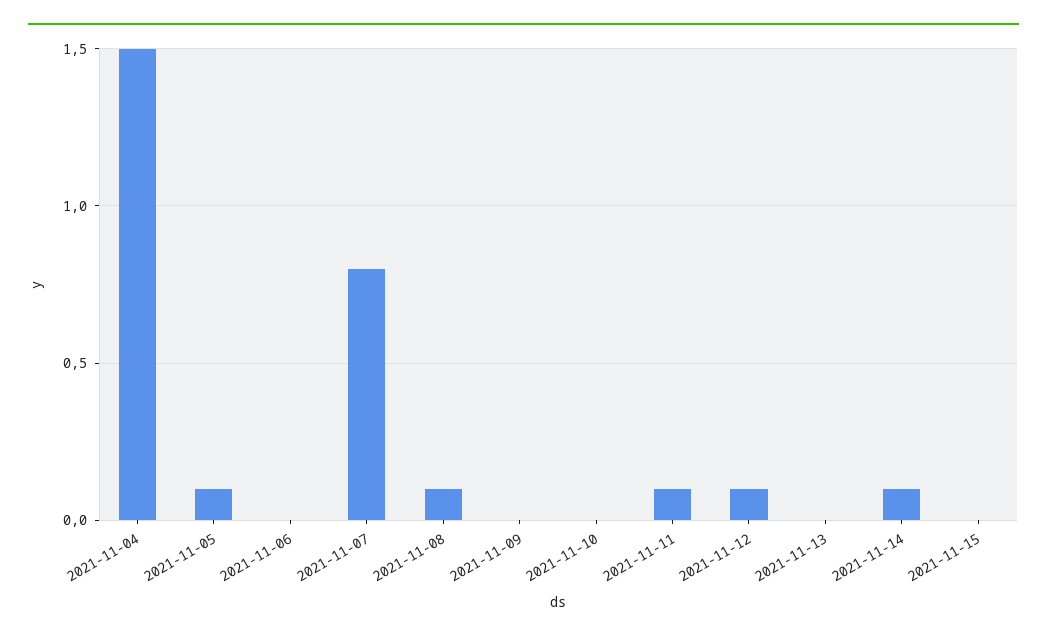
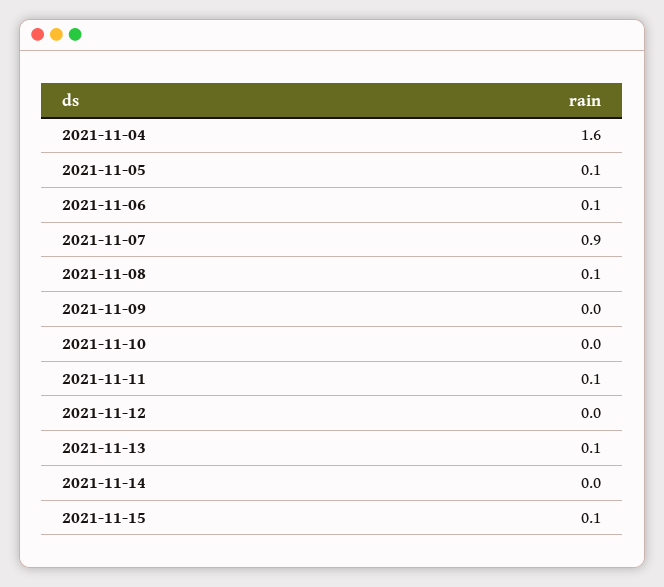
  {
-   "2021-11-04": 1.5,
+   "2021-11-04": 1.6,
    "2021-11-05": 0.1,
-   "2021-11-06": 0,
+   "2021-11-06": 0.1,
-   "2021-11-07": 0.8,
+   "2021-11-07": 0.9,
    "2021-11-08": 0.1,
    "2021-11-09": 0,
    "2021-11-10": 0,
    "2021-11-11": 0.1,
-   "2021-11-12": 0.1,
+   "2021-11-12": 0,
-   "2021-11-13": 0,
+   "2021-11-13": 0.1,
-   "2021-11-14": 0.1,
+   "2021-11-14": 0,
-   "2021-11-15": 0
+   "2021-11-15": 0.1
  }

